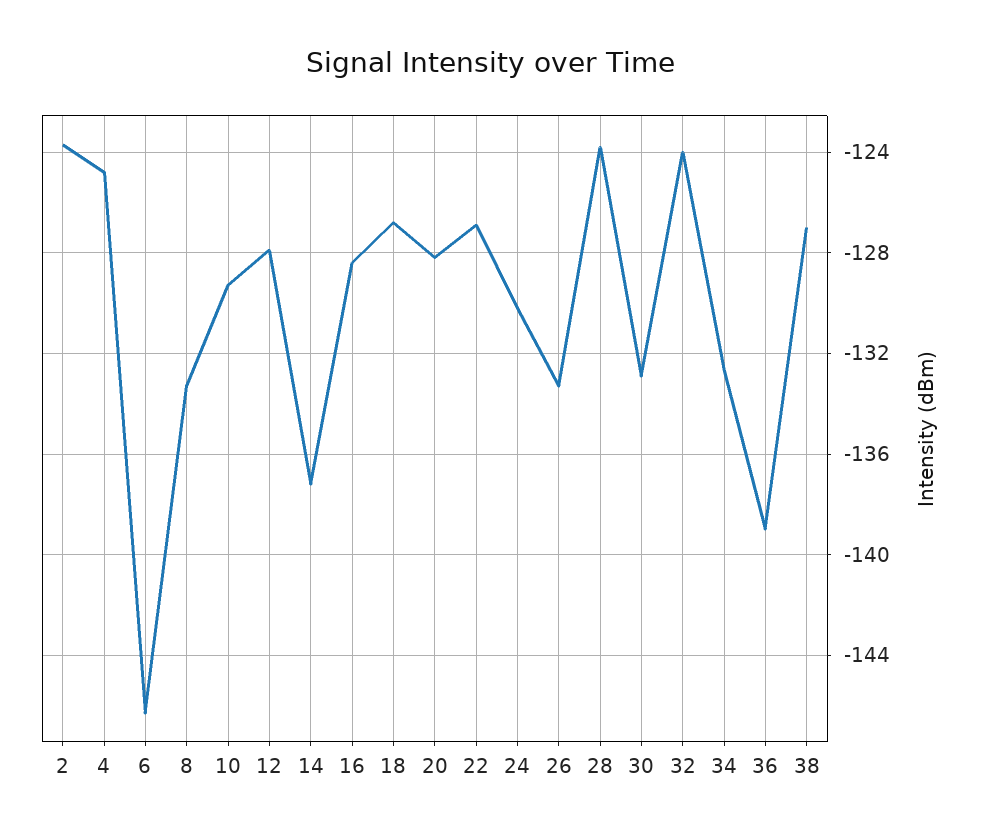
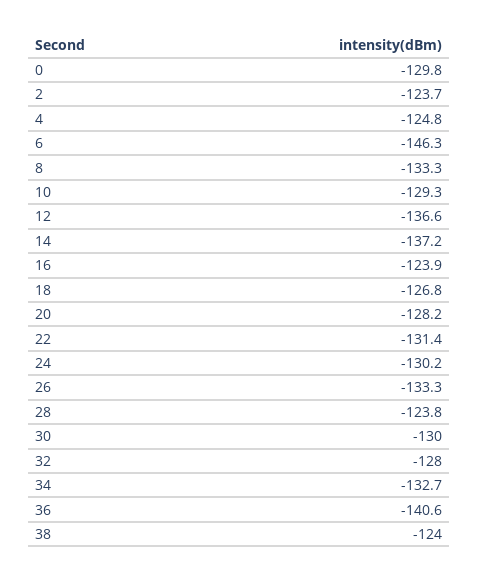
  {
    "2": -123.7,
    "4": -124.8,
    "6": -146.3,
    "8": -133.3,
    "10": -129.3,
-   "12": -128,
+   "12": -136.6,
    "14": -137.2,
-   "16": -128.5,
+   "16": -123.9,
    "18": -126.8,
    "20": -128.2,
-   "22": -127,
+   "22": -131.4,
    "24": -130.2,
    "26": -133.3,
    "28": -123.8,
-   "30": -133,
+   "30": -130,
-   "32": -124,
+   "32": -128,
    "34": -132.7,
-   "36": -139,
+   "36": -140.6,
-   "38": -127
+   "38": -124,
+   "0": -129.8
  }

